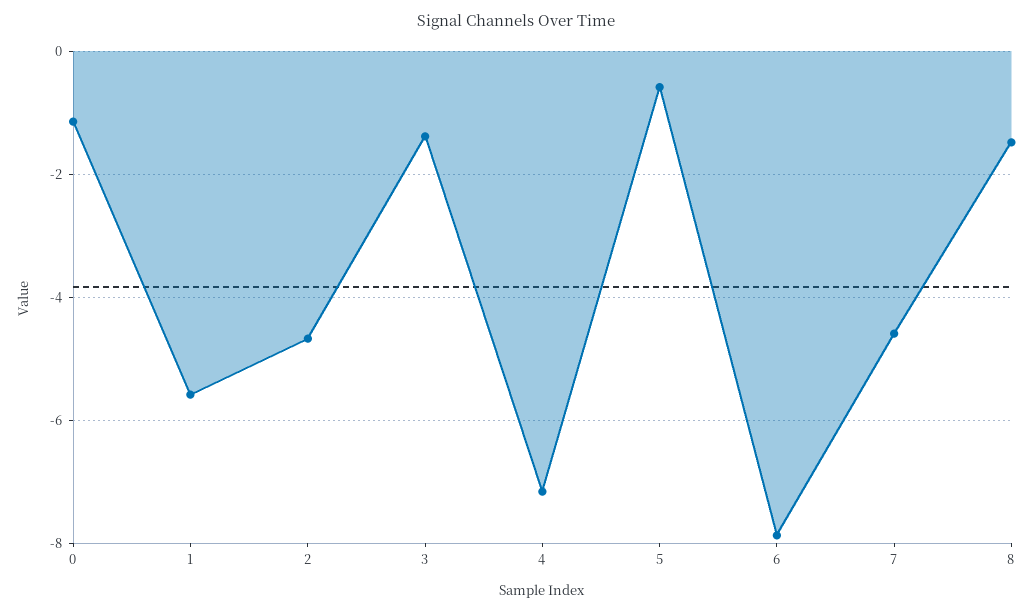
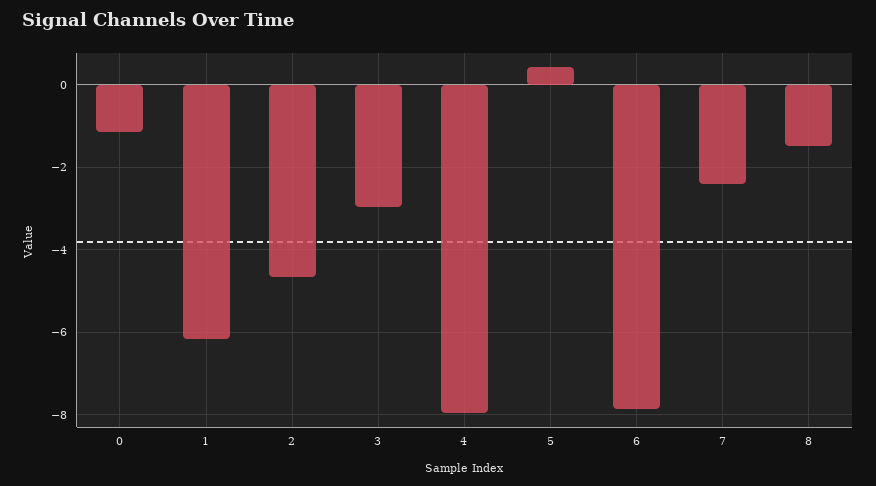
  {
    "0": -1.2,
-   "1": -5.6,
+   "1": -6.2,
    "2": -4.6,
-   "3": -1.4,
+   "3": -3,
-   "4": -7.2,
+   "4": -8,
-   "5": -0.6,
+   "5": 0.4,
    "6": -7.8,
-   "7": -4.6,
+   "7": -2.4,
    "8": -1.4
  }

